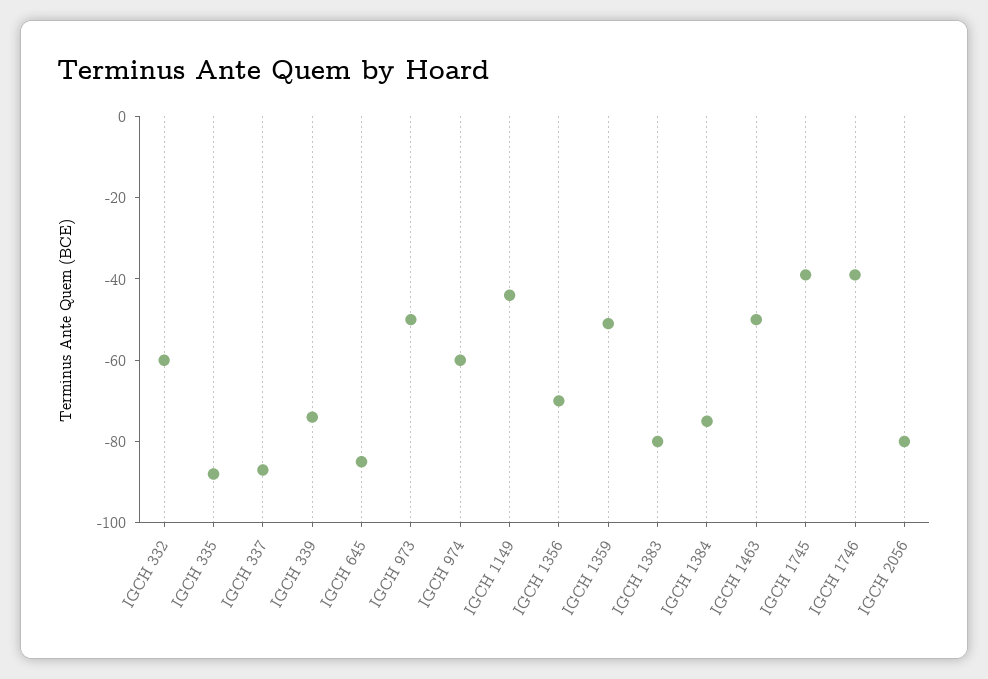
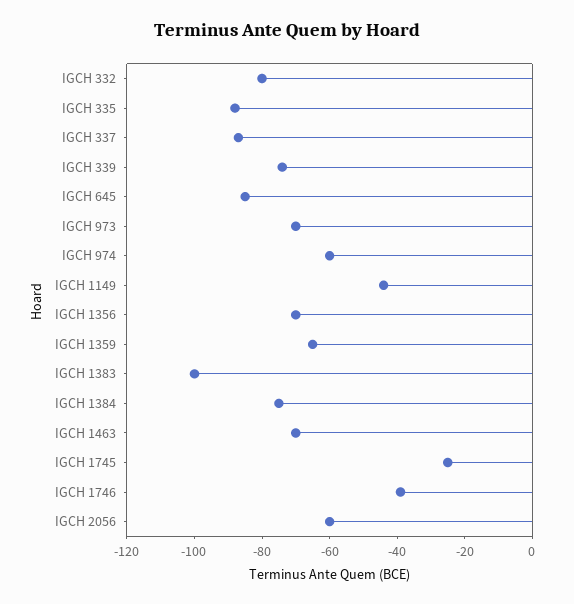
  {
-   "IGCH 332": -60,
+   "IGCH 332": -80,
    "IGCH 335": -90,
    "IGCH 337": -85,
    "IGCH 339": -75,
    "IGCH 645": -85,
-   "IGCH 973": -50,
+   "IGCH 973": -70,
    "IGCH 974": -60,
    "IGCH 1149": -45,
    "IGCH 1356": -70,
-   "IGCH 1359": -50,
+   "IGCH 1359": -65,
-   "IGCH 1383": -80,
+   "IGCH 1383": -100,
    "IGCH 1384": -75,
-   "IGCH 1463": -50,
+   "IGCH 1463": -70,
-   "IGCH 1745": -40,
+   "IGCH 1745": -25,
    "IGCH 1746": -40,
-   "IGCH 2056": -80
+   "IGCH 2056": -60
  }

